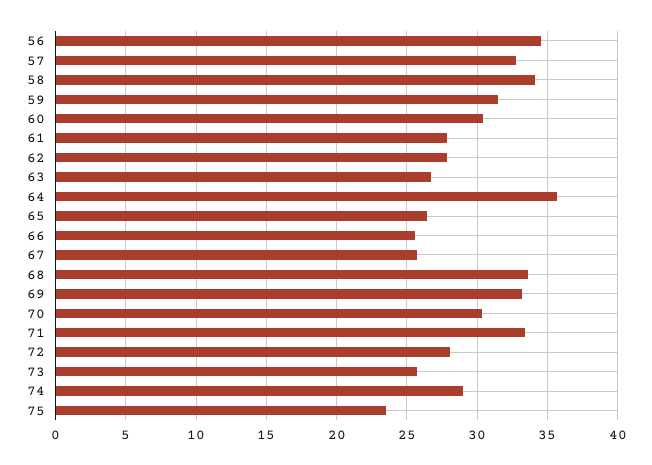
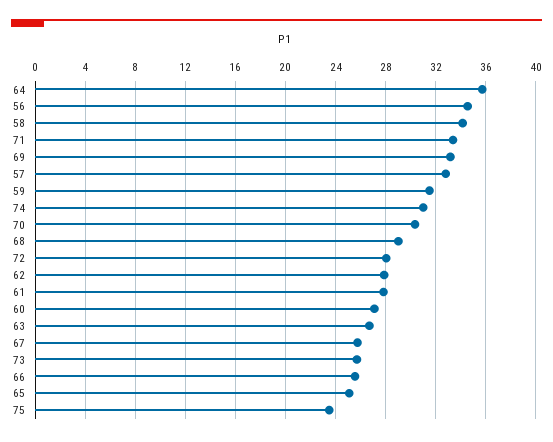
  {
    "56": 34.5,
    "57": 33,
    "58": 34,
    "59": 31.5,
-   "60": 30.5,
+   "60": 27,
    "61": 28,
    "62": 28,
    "63": 26.5,
    "64": 35.5,
-   "65": 26.5,
+   "65": 25,
    "66": 25.5,
    "67": 26,
-   "68": 33.5,
+   "68": 29,
    "69": 33,
    "70": 30.5,
    "71": 33.5,
    "72": 28,
    "73": 25.5,
-   "74": 29,
+   "74": 31,
    "75": 23.5
  }

